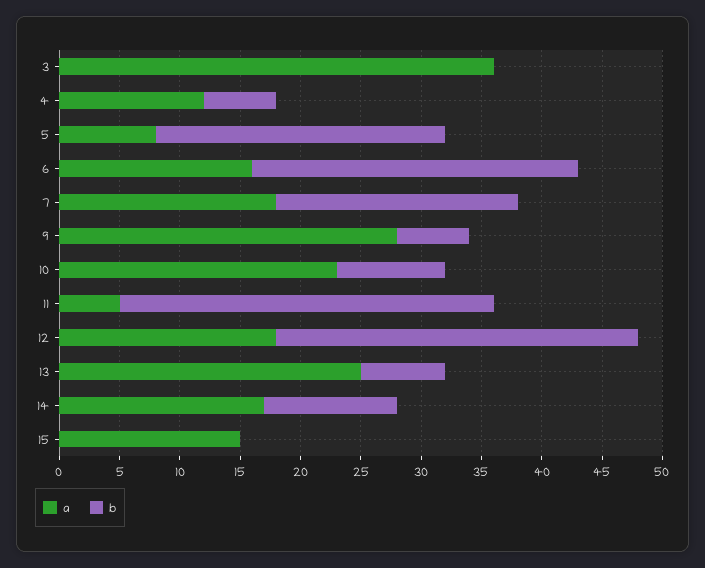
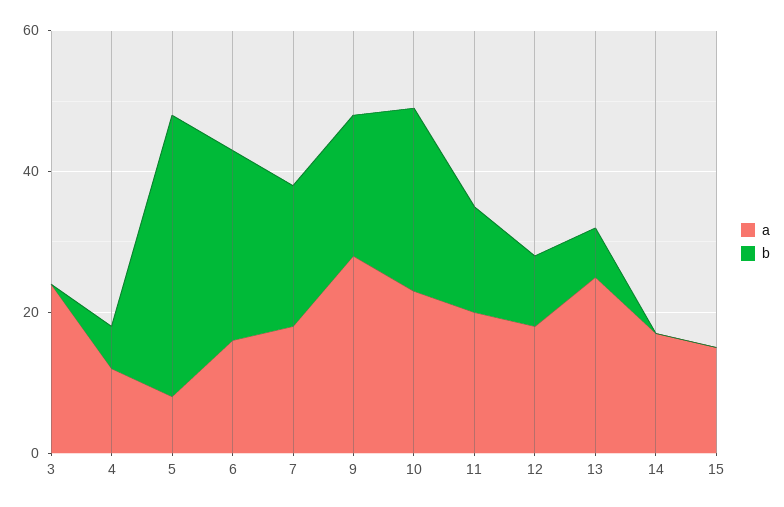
  {
    "a": {
-     "3": 36,
+     "3": 25,
      "4": 12,
      "5": 8,
      "6": 16,
      "7": 18,
      "9": 28,
      "10": 23,
-     "11": 5,
+     "11": 20,
      "12": 18,
      "13": 25,
      "14": 17,
      "15": 15
    },
    "b": {
      "3": 0,
      "4": 6,
-     "5": 24,
+     "5": 40,
      "6": 27,
      "7": 20,
-     "9": 6,
+     "9": 20,
-     "10": 9,
+     "10": 25,
-     "11": 31,
+     "11": 15,
-     "12": 30,
+     "12": 10,
      "13": 7,
-     "14": 11,
+     "14": 0,
      "15": 0
    }
  }

